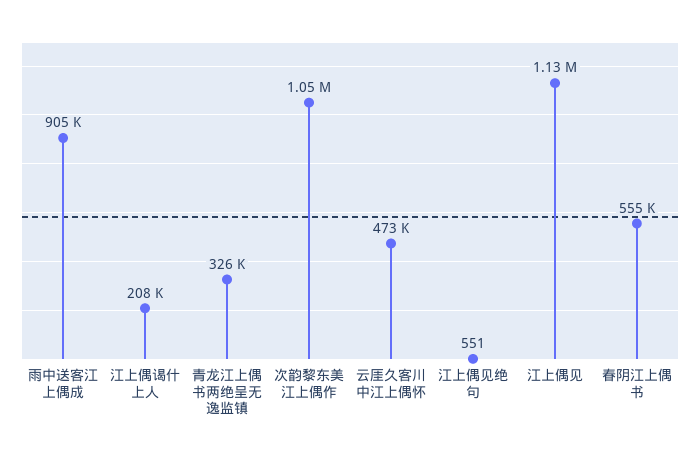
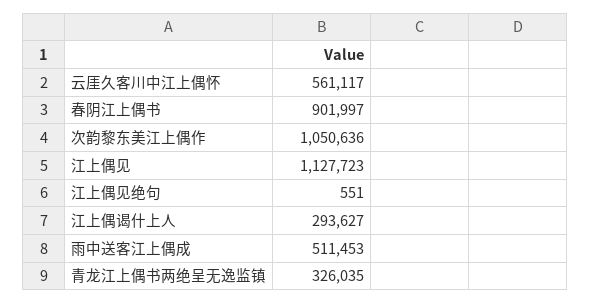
  {
-   "雨中送客江上偶成": 905000,
+   "雨中送客江上偶成": 511453,
-   "江上偶谒什上人": 208000,
+   "江上偶谒什上人": 293627,
    "青龙江上偶书两绝呈无逸监镇": 326035,
    "次韵黎东美江上偶作": 1050636,
-   "云厓久客川中江上偶怀": 473000,
+   "云厓久客川中江上偶怀": 561117,
    "江上偶见绝句": 551,
    "江上偶见": 1127723,
-   "春阴江上偶书": 555000
+   "春阴江上偶书": 901997
  }

